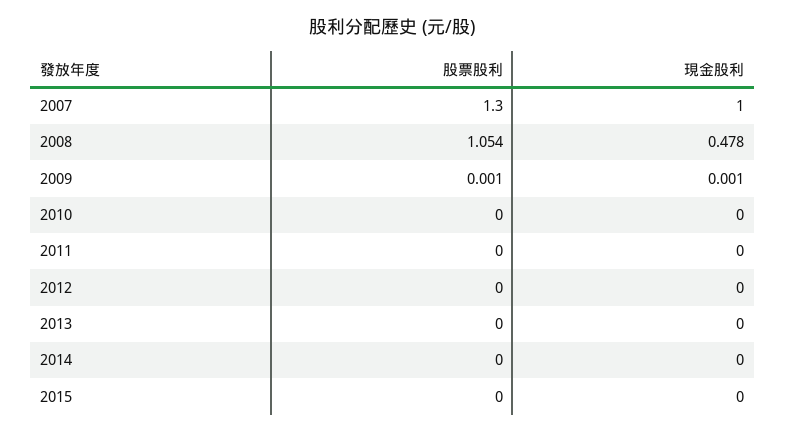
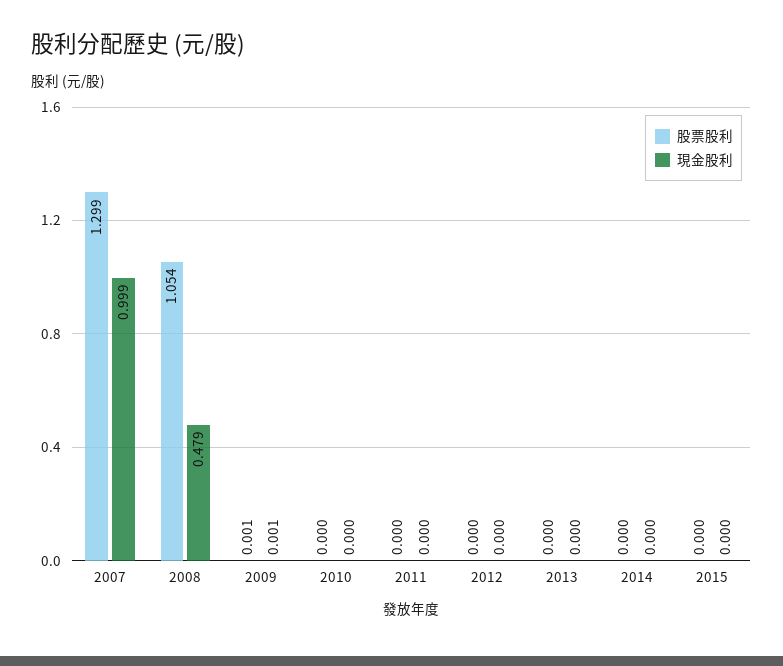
  {
    "股票股利": {
-     "2007": 1.3,
+     "2007": 1.299,
      "2008": 1.054,
      "2009": 0.001,
      "2010": 0,
      "2011": 0,
      "2012": 0,
      "2013": 0,
      "2014": 0,
      "2015": 0
    },
    "現金股利": {
-     "2007": 1,
+     "2007": 0.999,
-     "2008": 0.478,
+     "2008": 0.479,
      "2009": 0.001,
      "2010": 0,
      "2011": 0,
      "2012": 0,
      "2013": 0,
      "2014": 0,
      "2015": 0
    }
  }

